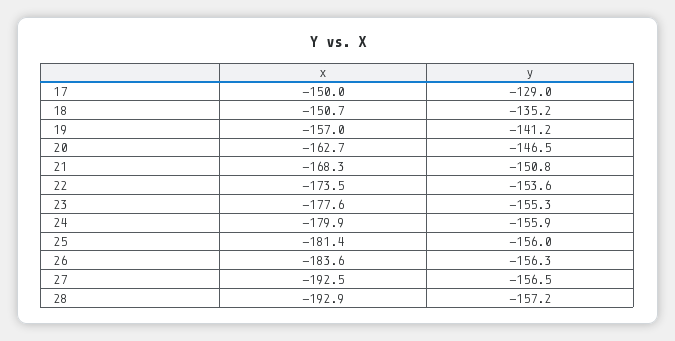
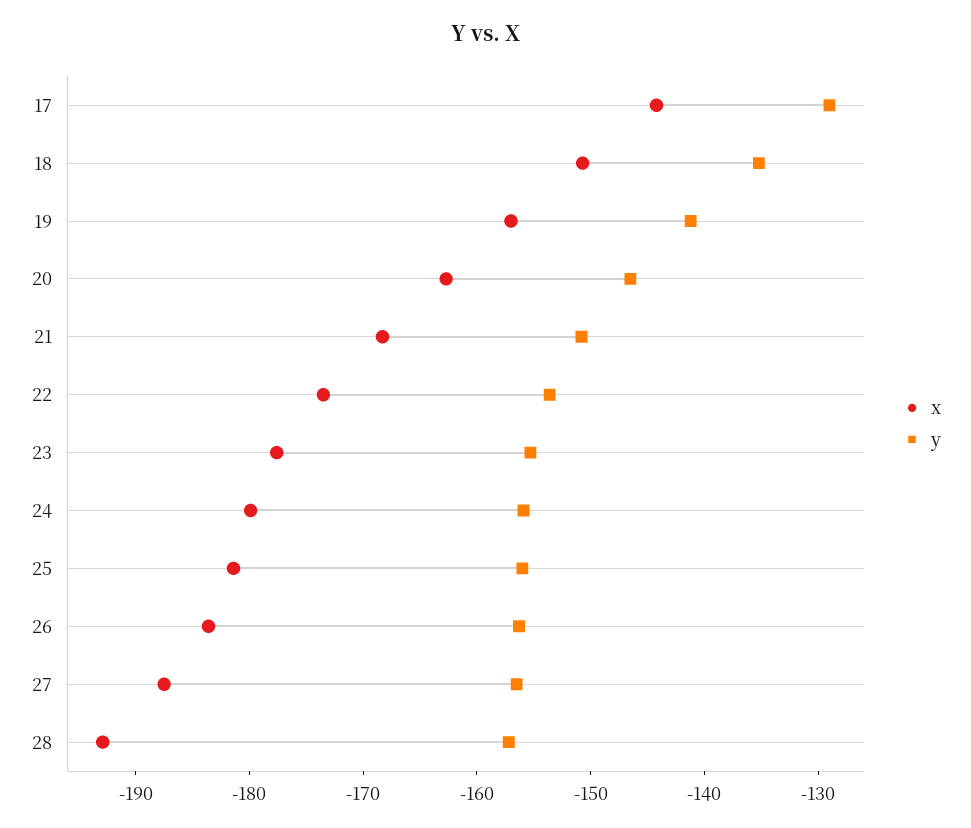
  {
    "x": {
-     "17": -150,
+     "17": -144,
      "18": -150.7,
      "19": -157,
      "20": -162.7,
      "21": -168.3,
      "22": -173.5,
      "23": -177.6,
      "24": -179.9,
      "25": -181.4,
      "26": -183.6,
-     "27": -192.5,
+     "27": -188,
      "28": -192.9
    },
    "y": {
      "17": -129,
      "18": -135.2,
      "19": -141.2,
      "20": -146.5,
      "21": -150.8,
      "22": -153.6,
      "23": -155.3,
      "24": -155.9,
      "25": -156,
      "26": -156.3,
      "27": -156.5,
      "28": -157.2
    }
  }

